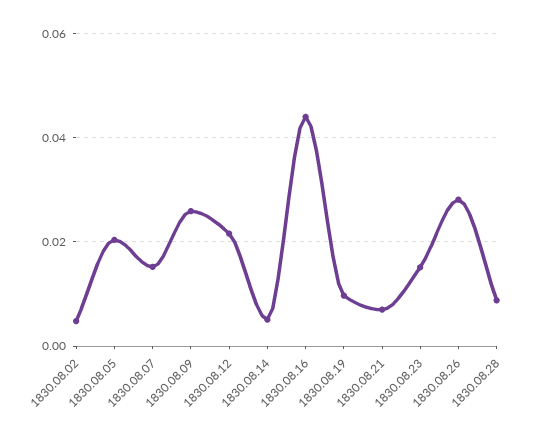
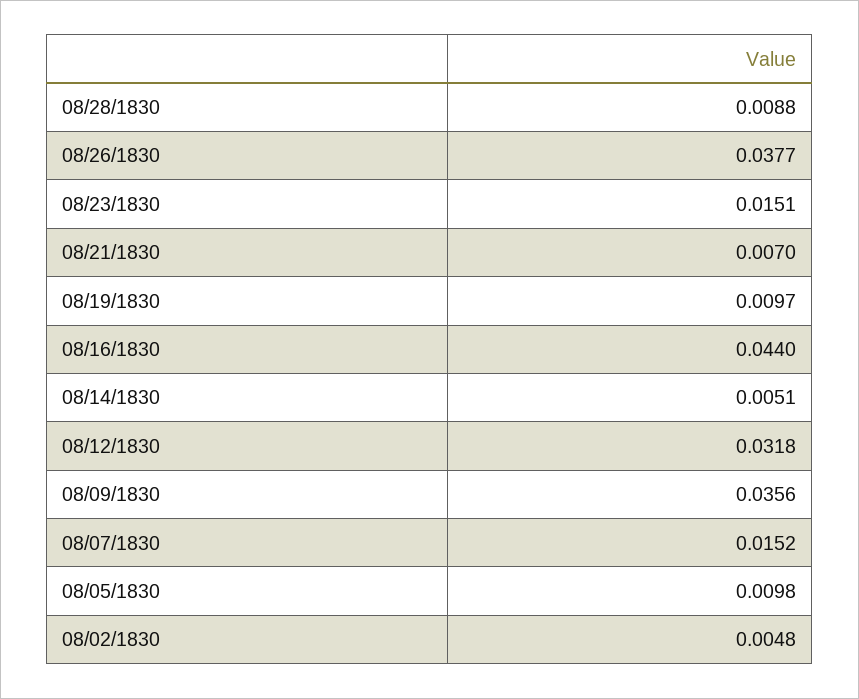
  {
    "1830.08.02": 0.0048,
-   "1830.08.05": 0.02,
+   "1830.08.05": 0.0098,
    "1830.08.07": 0.0152,
-   "1830.08.09": 0.026,
+   "1830.08.09": 0.0356,
-   "1830.08.12": 0.022,
+   "1830.08.12": 0.0318,
    "1830.08.14": 0.0051,
    "1830.08.16": 0.044,
    "1830.08.19": 0.0097,
    "1830.08.21": 0.007,
    "1830.08.23": 0.0151,
-   "1830.08.26": 0.028,
+   "1830.08.26": 0.0377,
    "1830.08.28": 0.0088
  }

